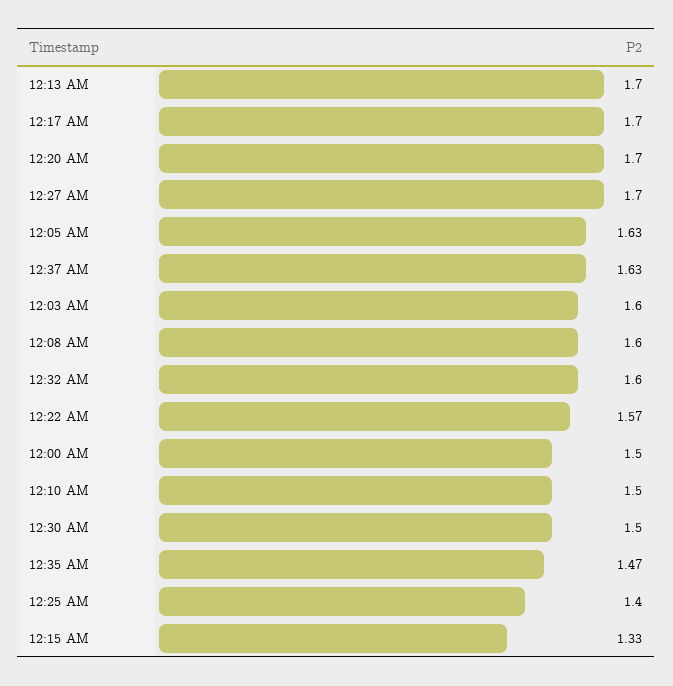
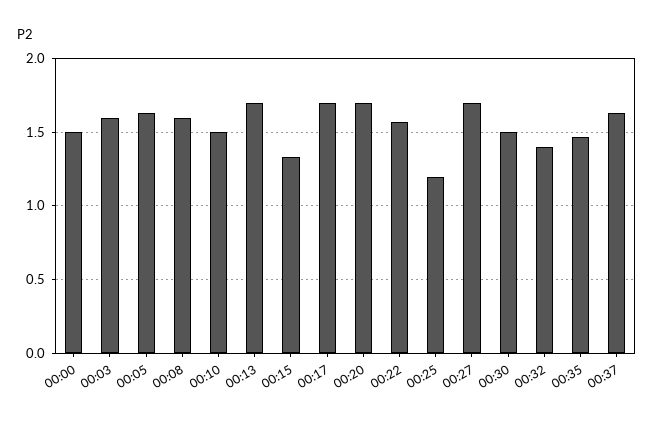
  {
    "12:13 AM": 1.7,
    "12:17 AM": 1.7,
    "12:20 AM": 1.7,
    "12:27 AM": 1.7,
    "12:05 AM": 1.63,
    "12:37 AM": 1.63,
    "12:03 AM": 1.6,
    "12:08 AM": 1.6,
-   "12:32 AM": 1.6,
+   "12:32 AM": 1.4,
    "12:22 AM": 1.57,
    "12:00 AM": 1.5,
    "12:10 AM": 1.5,
    "12:30 AM": 1.5,
    "12:35 AM": 1.47,
-   "12:25 AM": 1.4,
+   "12:25 AM": 1.2,
    "12:15 AM": 1.33
  }

